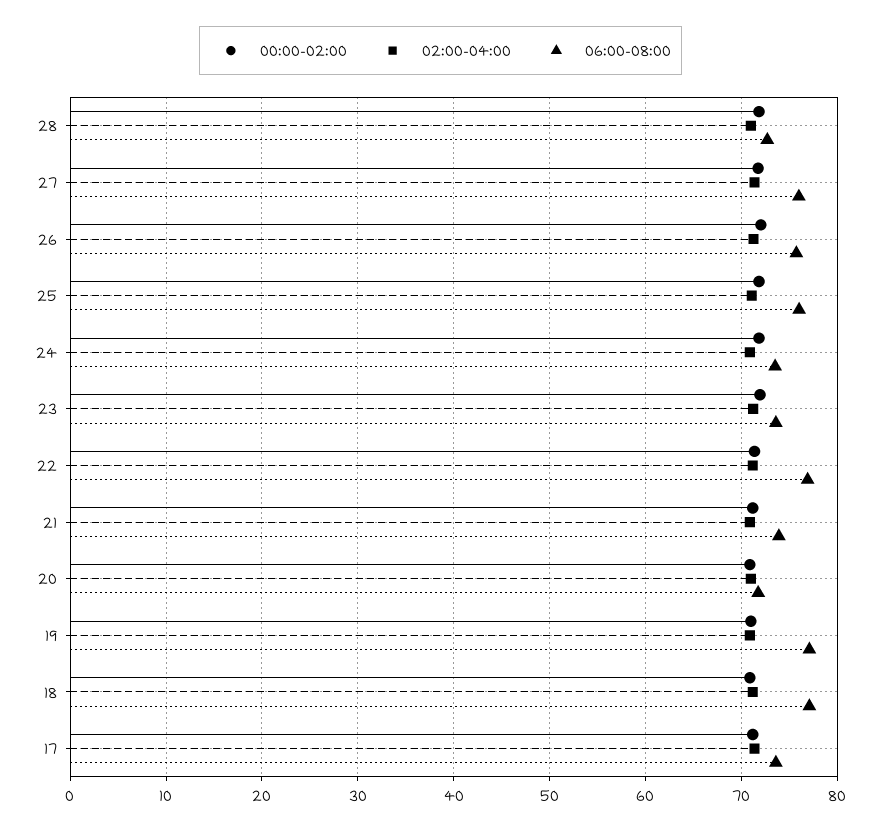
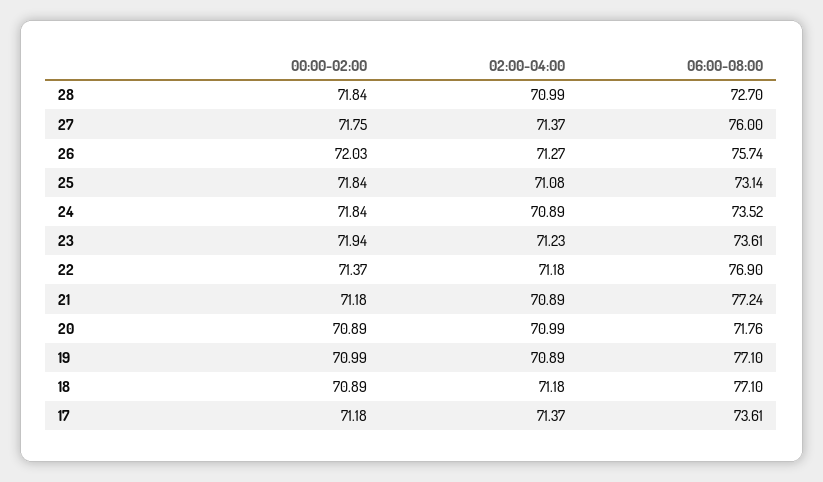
  {
    "00:00-02:00": {
      "28": 71.84,
      "27": 71.75,
      "26": 72.03,
      "25": 71.84,
      "24": 71.84,
      "23": 71.94,
      "22": 71.37,
      "21": 71.18,
      "20": 70.89,
      "19": 70.99,
      "18": 70.89,
      "17": 71.18
    },
    "02:00-04:00": {
      "28": 70.99,
      "27": 71.37,
      "26": 71.27,
      "25": 71.08,
      "24": 70.89,
      "23": 71.23,
      "22": 71.18,
      "21": 70.89,
      "20": 70.99,
      "19": 70.89,
      "18": 71.18,
      "17": 71.37
    },
    "06:00-08:00": {
      "28": 72.7,
      "27": 76,
      "26": 75.74,
-     "25": 76,
+     "25": 73.14,
      "24": 73.52,
      "23": 73.61,
      "22": 76.9,
-     "21": 74,
+     "21": 77.24,
      "20": 71.76,
      "19": 77.1,
      "18": 77.1,
      "17": 73.61
    }
  }

